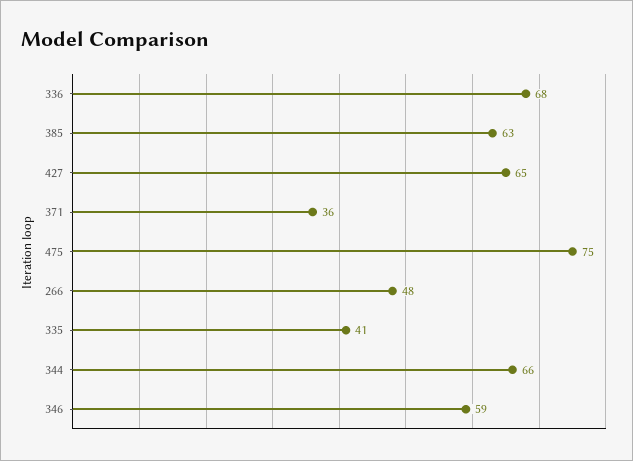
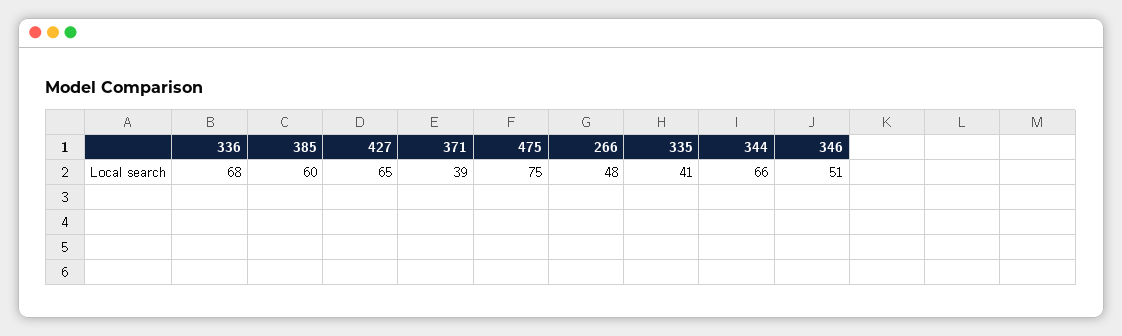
  {
    "336": 68,
-   "385": 63,
+   "385": 60,
    "427": 65,
-   "371": 36,
+   "371": 39,
    "475": 75,
    "266": 48,
    "335": 41,
    "344": 66,
-   "346": 59
+   "346": 51
  }

